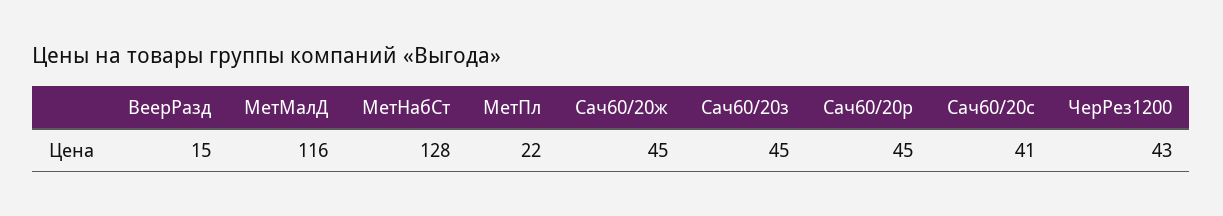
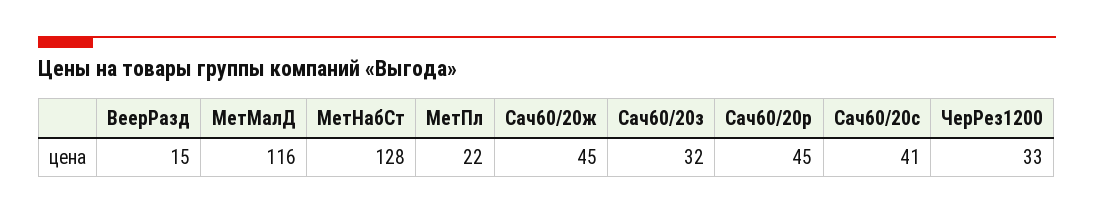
  {
    "ВеерРазд": 15,
    "МетМалД": 116,
    "МетНабСт": 128,
    "МетПл": 22,
    "Сач60/20ж": 45,
-   "Сач60/20з": 45,
+   "Сач60/20з": 32,
    "Сач60/20р": 45,
    "Сач60/20с": 41,
-   "ЧерРез1200": 43
+   "ЧерРез1200": 33
  }

